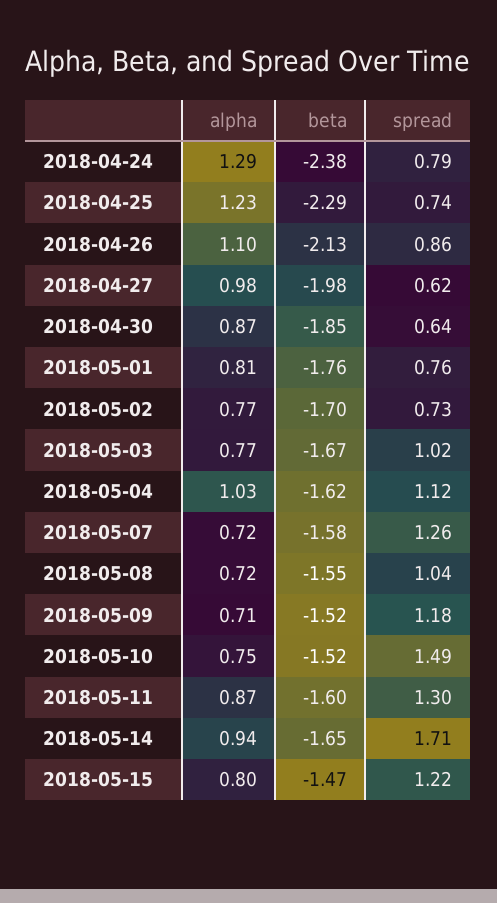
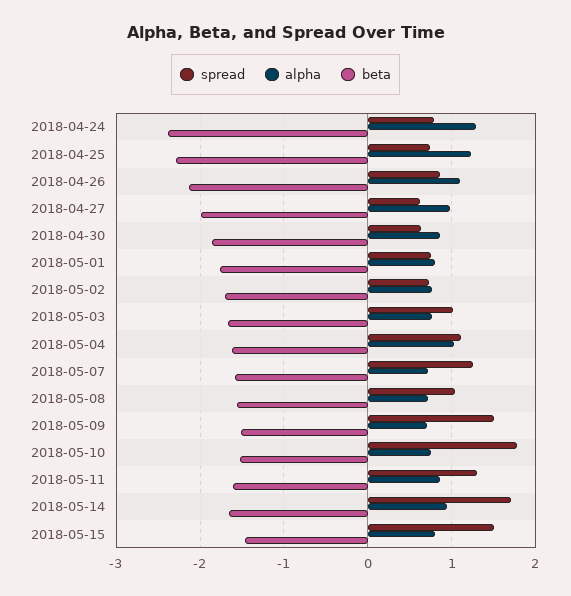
  {
    "alpha": {
      "2018-04-24": 1.29,
      "2018-04-25": 1.23,
      "2018-04-26": 1.1,
      "2018-04-27": 0.98,
      "2018-04-30": 0.87,
      "2018-05-01": 0.81,
      "2018-05-02": 0.77,
      "2018-05-03": 0.77,
      "2018-05-04": 1.03,
      "2018-05-07": 0.72,
      "2018-05-08": 0.72,
      "2018-05-09": 0.71,
      "2018-05-10": 0.75,
      "2018-05-11": 0.87,
      "2018-05-14": 0.94,
      "2018-05-15": 0.8
    },
    "beta": {
      "2018-04-24": -2.38,
      "2018-04-25": -2.29,
      "2018-04-26": -2.13,
      "2018-04-27": -1.98,
      "2018-04-30": -1.85,
      "2018-05-01": -1.76,
      "2018-05-02": -1.7,
      "2018-05-03": -1.67,
      "2018-05-04": -1.62,
      "2018-05-07": -1.58,
      "2018-05-08": -1.55,
      "2018-05-09": -1.52,
      "2018-05-10": -1.52,
      "2018-05-11": -1.6,
      "2018-05-14": -1.65,
      "2018-05-15": -1.47
    },
    "spread": {
      "2018-04-24": 0.79,
      "2018-04-25": 0.74,
      "2018-04-26": 0.86,
      "2018-04-27": 0.62,
      "2018-04-30": 0.64,
      "2018-05-01": 0.76,
      "2018-05-02": 0.73,
      "2018-05-03": 1.02,
      "2018-05-04": 1.12,
      "2018-05-07": 1.26,
      "2018-05-08": 1.04,
-     "2018-05-09": 1.18,
+     "2018-05-09": 1.5,
-     "2018-05-10": 1.49,
+     "2018-05-10": 1.8,
      "2018-05-11": 1.3,
      "2018-05-14": 1.71,
-     "2018-05-15": 1.22
+     "2018-05-15": 1.5
    }
  }

